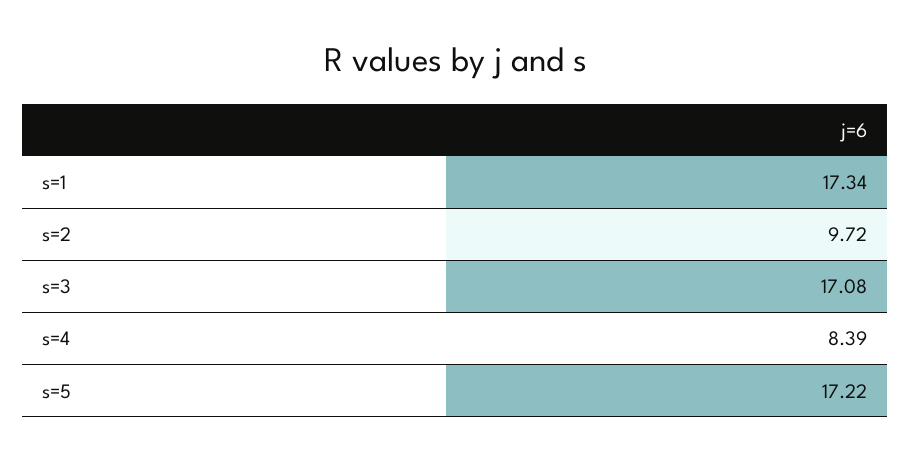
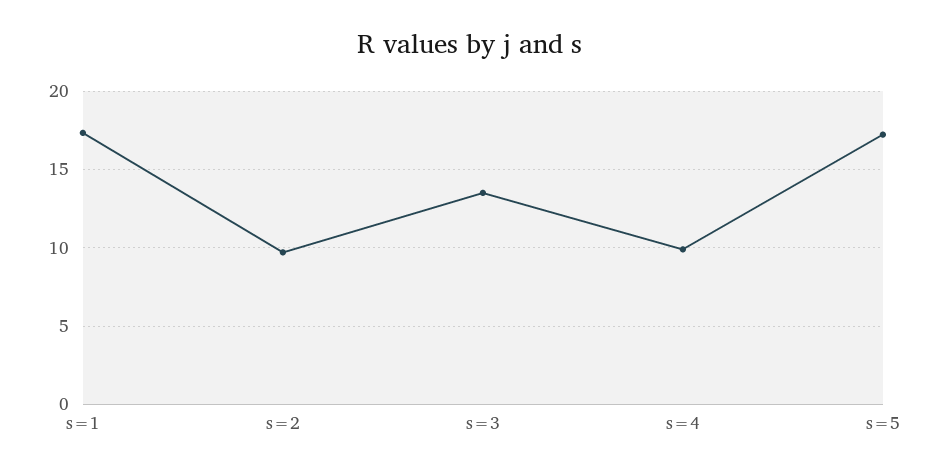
  {
    "s=1": 17.34,
    "s=2": 9.72,
-   "s=3": 17.08,
+   "s=3": 13.5,
-   "s=4": 8.39,
+   "s=4": 10,
    "s=5": 17.22
  }

